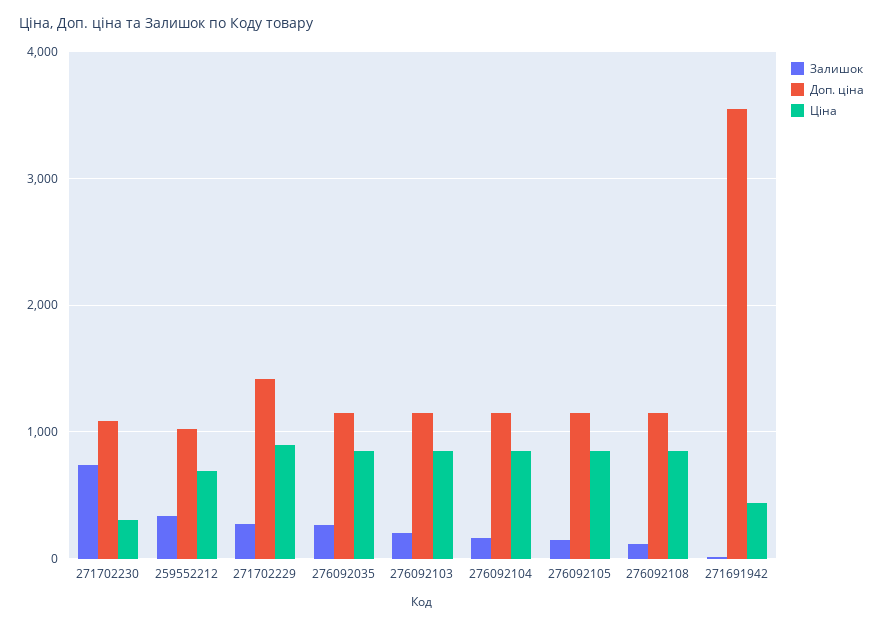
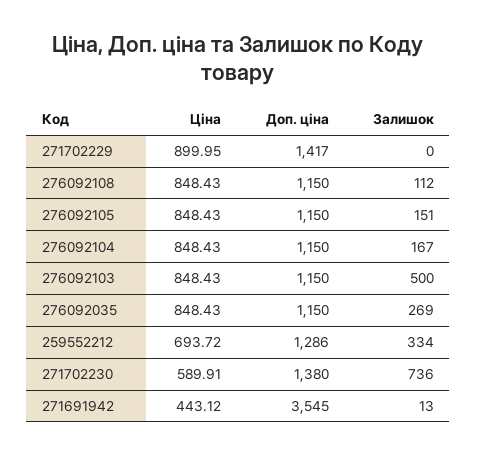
  {
    "Залишок": {
      "271702230": 736,
      "259552212": 334,
-     "271702229": 300,
+     "271702229": 0,
      "276092035": 269,
-     "276092103": 200,
+     "276092103": 500,
      "276092104": 167,
      "276092105": 151,
      "276092108": 112,
      "271691942": 13
    },
    "Доп. ціна": {
-     "271702230": 1100,
+     "271702230": 1380,
-     "259552212": 1000,
+     "259552212": 1286,
      "271702229": 1417,
      "276092035": 1150,
      "276092103": 1150,
      "276092104": 1150,
      "276092105": 1150,
      "276092108": 1150,
      "271691942": 3545
    },
    "Ціна": {
-     "271702230": 300,
+     "271702230": 589.91,
      "259552212": 693.72,
      "271702229": 899.95,
      "276092035": 848.43,
      "276092103": 848.43,
      "276092104": 848.43,
      "276092105": 848.43,
      "276092108": 848.43,
      "271691942": 443.12
    }
  }

